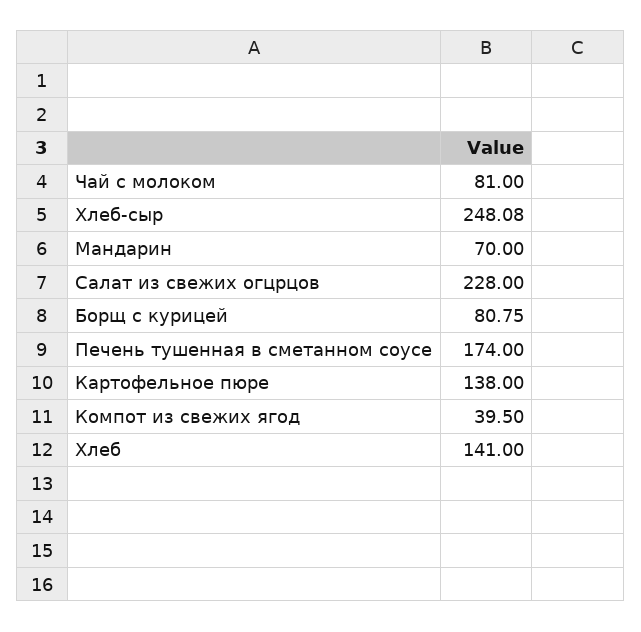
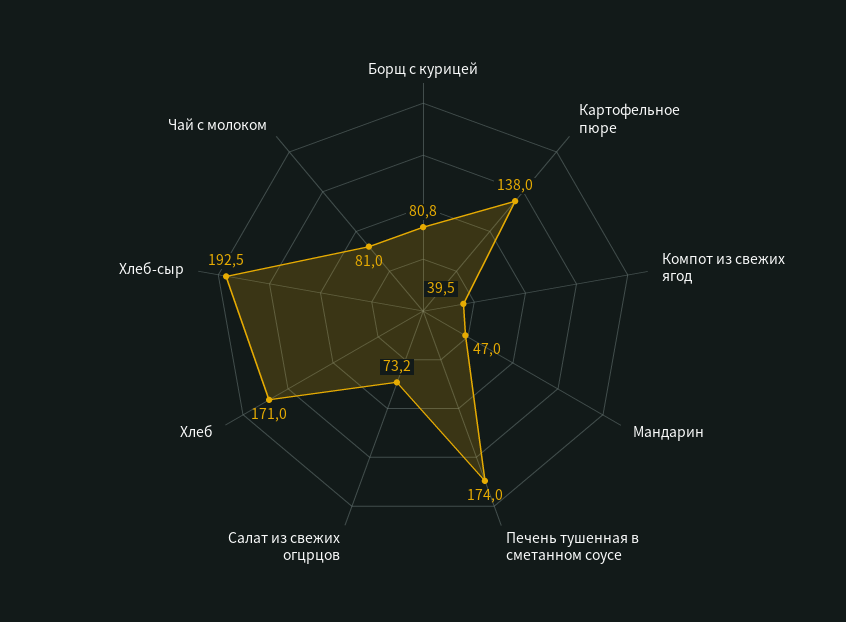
  {
    "Чай с молоком": 81,
-   "Хлеб-сыр": 248.08,
+   "Хлеб-сыр": 192.5,
-   "Мандарин": 70,
+   "Мандарин": 47,
-   "Салат из свежих огцрцов": 228,
+   "Салат из свежих огцрцов": 73.2,
    "Борщ с курицей": 80.75,
    "Печень тушенная в сметанном соусе": 174,
    "Картофельное пюре": 138,
    "Компот из свежих ягод": 39.5,
-   "Хлеб": 141
+   "Хлеб": 171
  }

